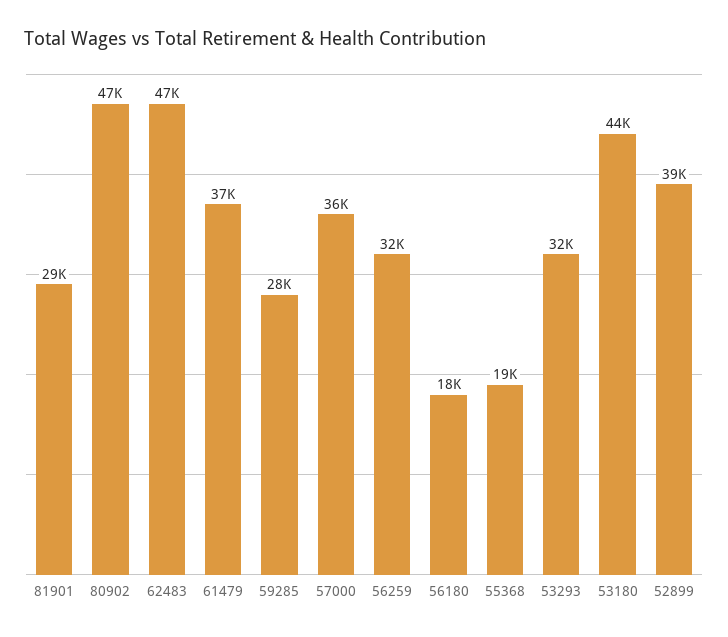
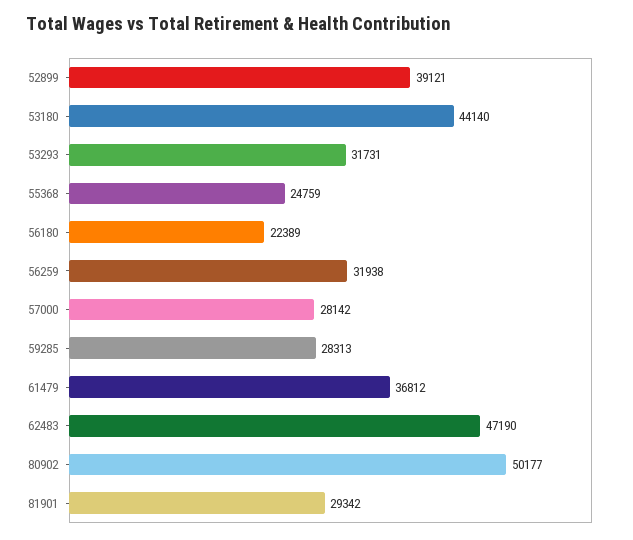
  {
    "81901": 29342,
-   "80902": 47000,
+   "80902": 50177,
    "62483": 47190,
    "61479": 36812,
    "59285": 28313,
-   "57000": 36000,
+   "57000": 28142,
    "56259": 31938,
-   "56180": 18000,
+   "56180": 22389,
-   "55368": 19000,
+   "55368": 24759,
    "53293": 31731,
    "53180": 44140,
    "52899": 39121
  }

